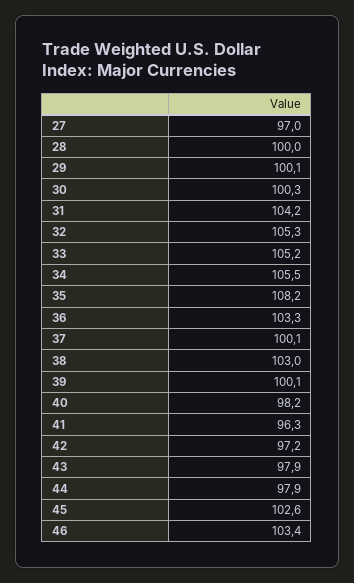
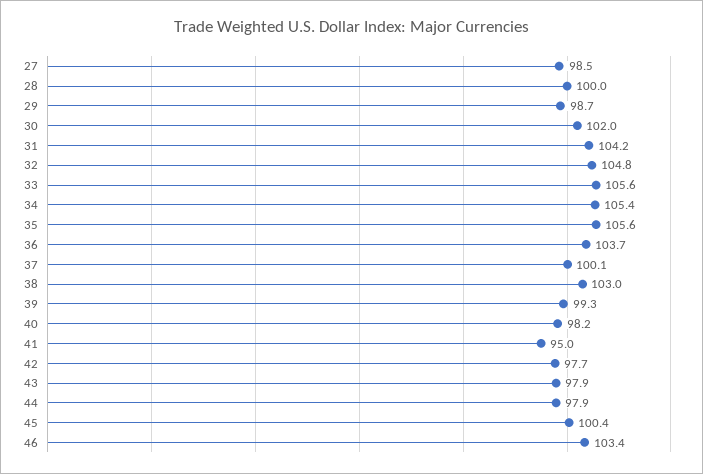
  {
-   "27": 97,
+   "27": 98.5,
    "28": 100,
-   "29": 100.1,
+   "29": 98.7,
-   "30": 100.3,
+   "30": 102,
    "31": 104.2,
-   "32": 105.3,
+   "32": 104.8,
-   "33": 105.2,
+   "33": 105.6,
-   "34": 105.5,
+   "34": 105.4,
-   "35": 108.2,
+   "35": 105.6,
-   "36": 103.3,
+   "36": 103.7,
    "37": 100.1,
    "38": 103,
-   "39": 100.1,
+   "39": 99.3,
    "40": 98.2,
-   "41": 96.3,
+   "41": 95,
-   "42": 97.2,
+   "42": 97.7,
    "43": 97.9,
    "44": 97.9,
-   "45": 102.6,
+   "45": 100.4,
    "46": 103.4
  }

